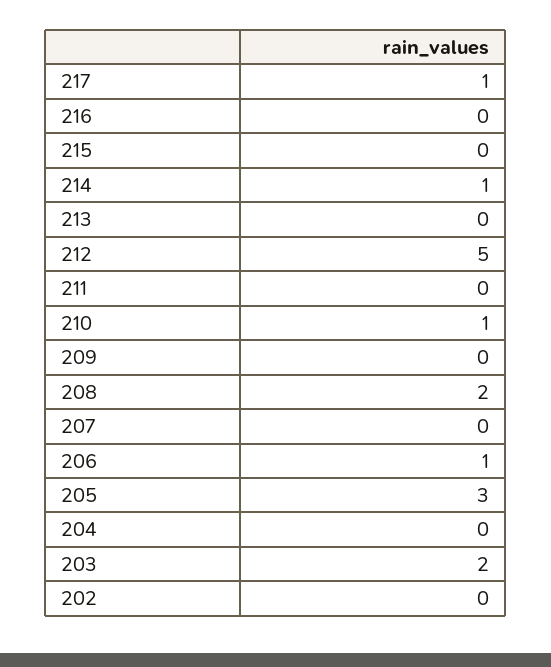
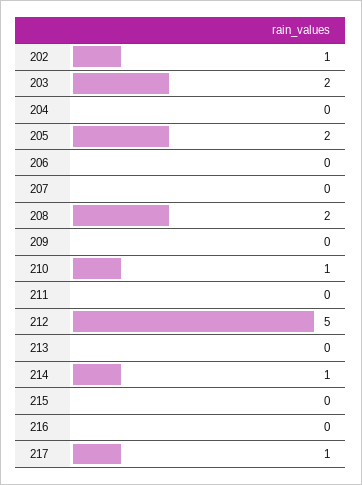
  {
    "217": 1,
    "216": 0,
    "215": 0,
    "214": 1,
    "213": 0,
    "212": 5,
    "211": 0,
    "210": 1,
    "209": 0,
    "208": 2,
    "207": 0,
-   "206": 1,
+   "206": 0,
-   "205": 3,
+   "205": 2,
    "204": 0,
    "203": 2,
-   "202": 0
+   "202": 1
  }

